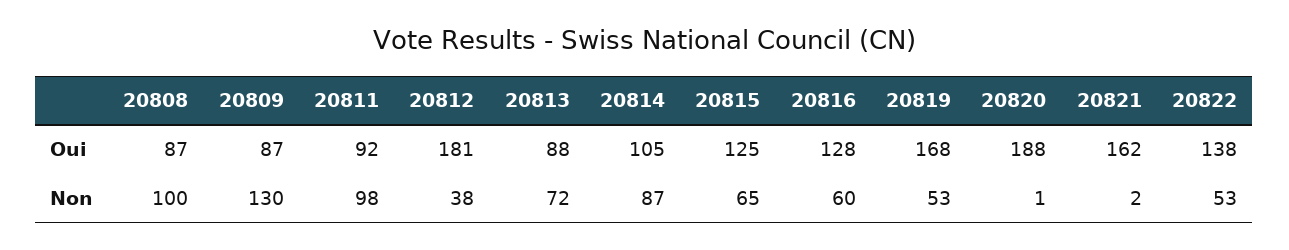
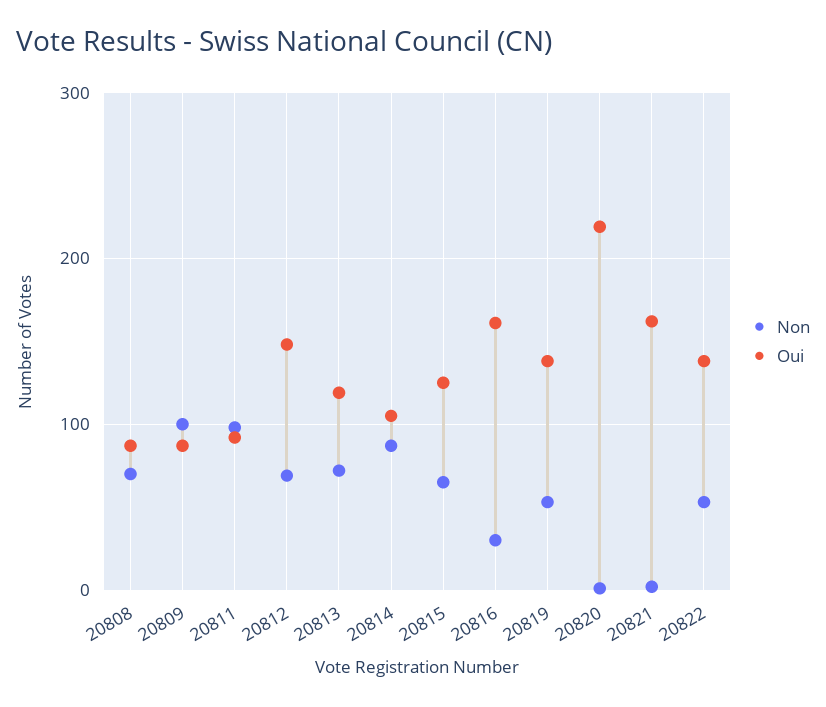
  {
    "Oui": {
      "20808": 87,
      "20809": 87,
      "20811": 92,
-     "20812": 181,
+     "20812": 150,
-     "20813": 88,
+     "20813": 120,
      "20814": 105,
      "20815": 125,
-     "20816": 128,
+     "20816": 160,
-     "20819": 168,
+     "20819": 140,
-     "20820": 188,
+     "20820": 220,
      "20821": 162,
      "20822": 138
    },
    "Non": {
-     "20808": 100,
+     "20808": 70,
-     "20809": 130,
+     "20809": 100,
      "20811": 98,
-     "20812": 38,
+     "20812": 70,
      "20813": 72,
      "20814": 87,
      "20815": 65,
-     "20816": 60,
+     "20816": 30,
      "20819": 53,
      "20820": 1,
      "20821": 2,
      "20822": 53
    }
  }

